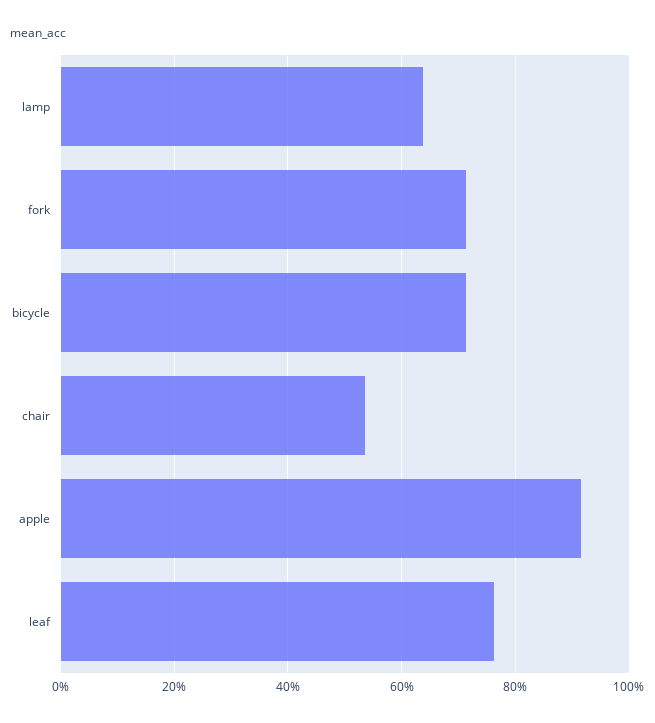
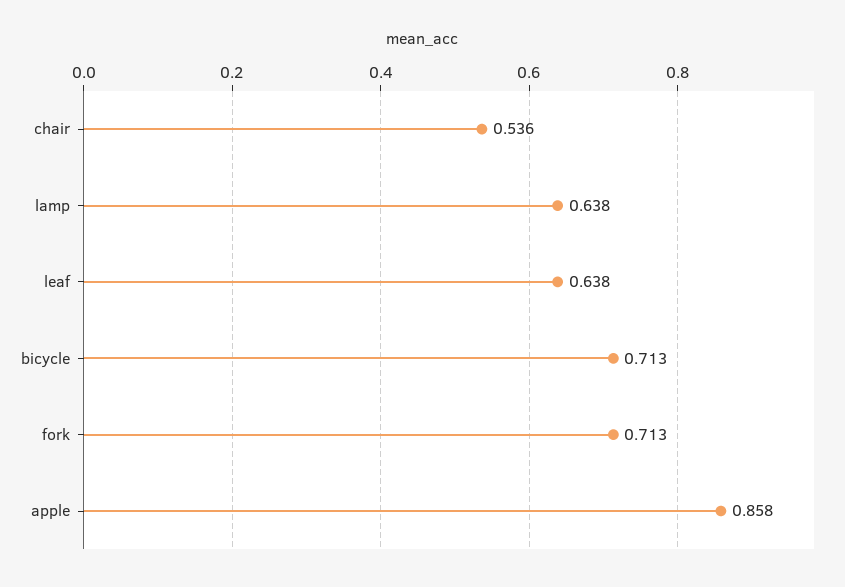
  {
    "lamp": 0.638,
    "fork": 0.713,
    "bicycle": 0.713,
    "chair": 0.536,
-   "apple": 0.92,
+   "apple": 0.858,
-   "leaf": 0.76
+   "leaf": 0.638
  }

